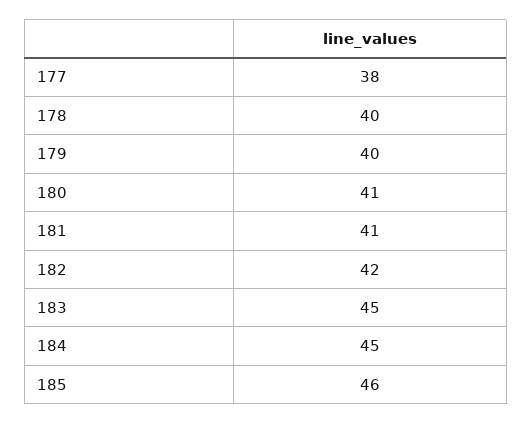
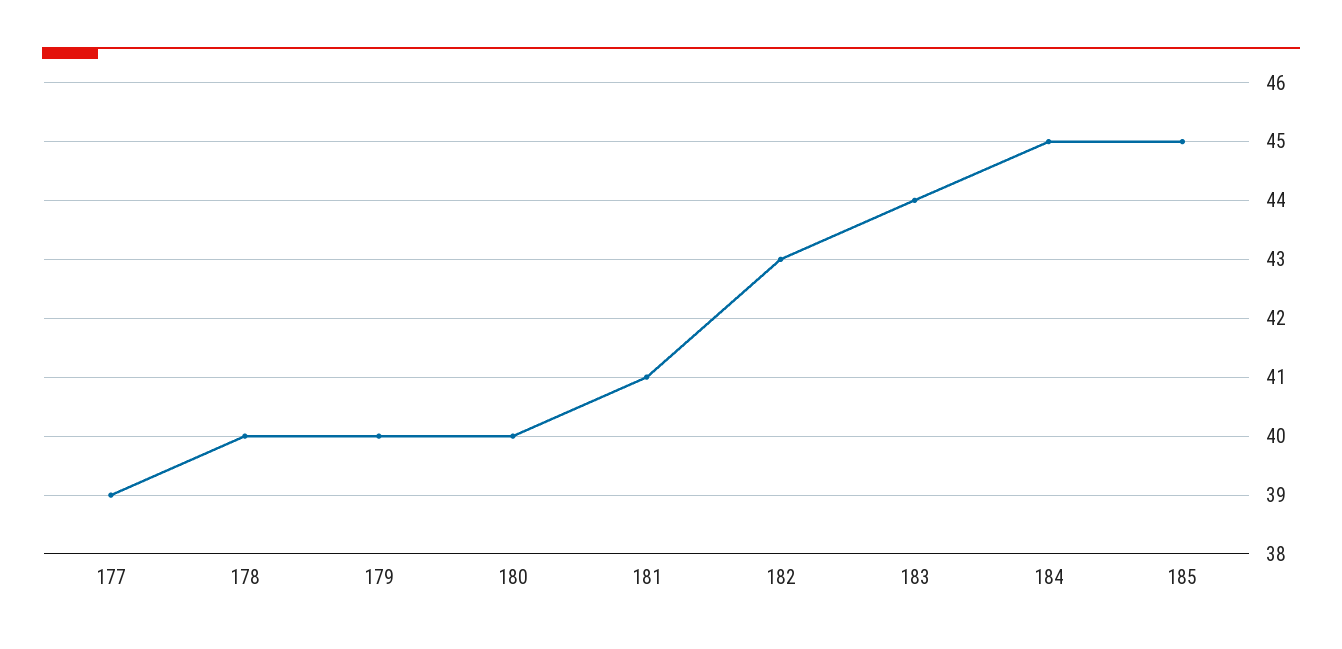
  {
-   "177": 38,
+   "177": 39,
    "178": 40,
    "179": 40,
-   "180": 41,
+   "180": 40,
    "181": 41,
-   "182": 42,
+   "182": 43,
-   "183": 45,
+   "183": 44,
    "184": 45,
-   "185": 46
+   "185": 45
  }

